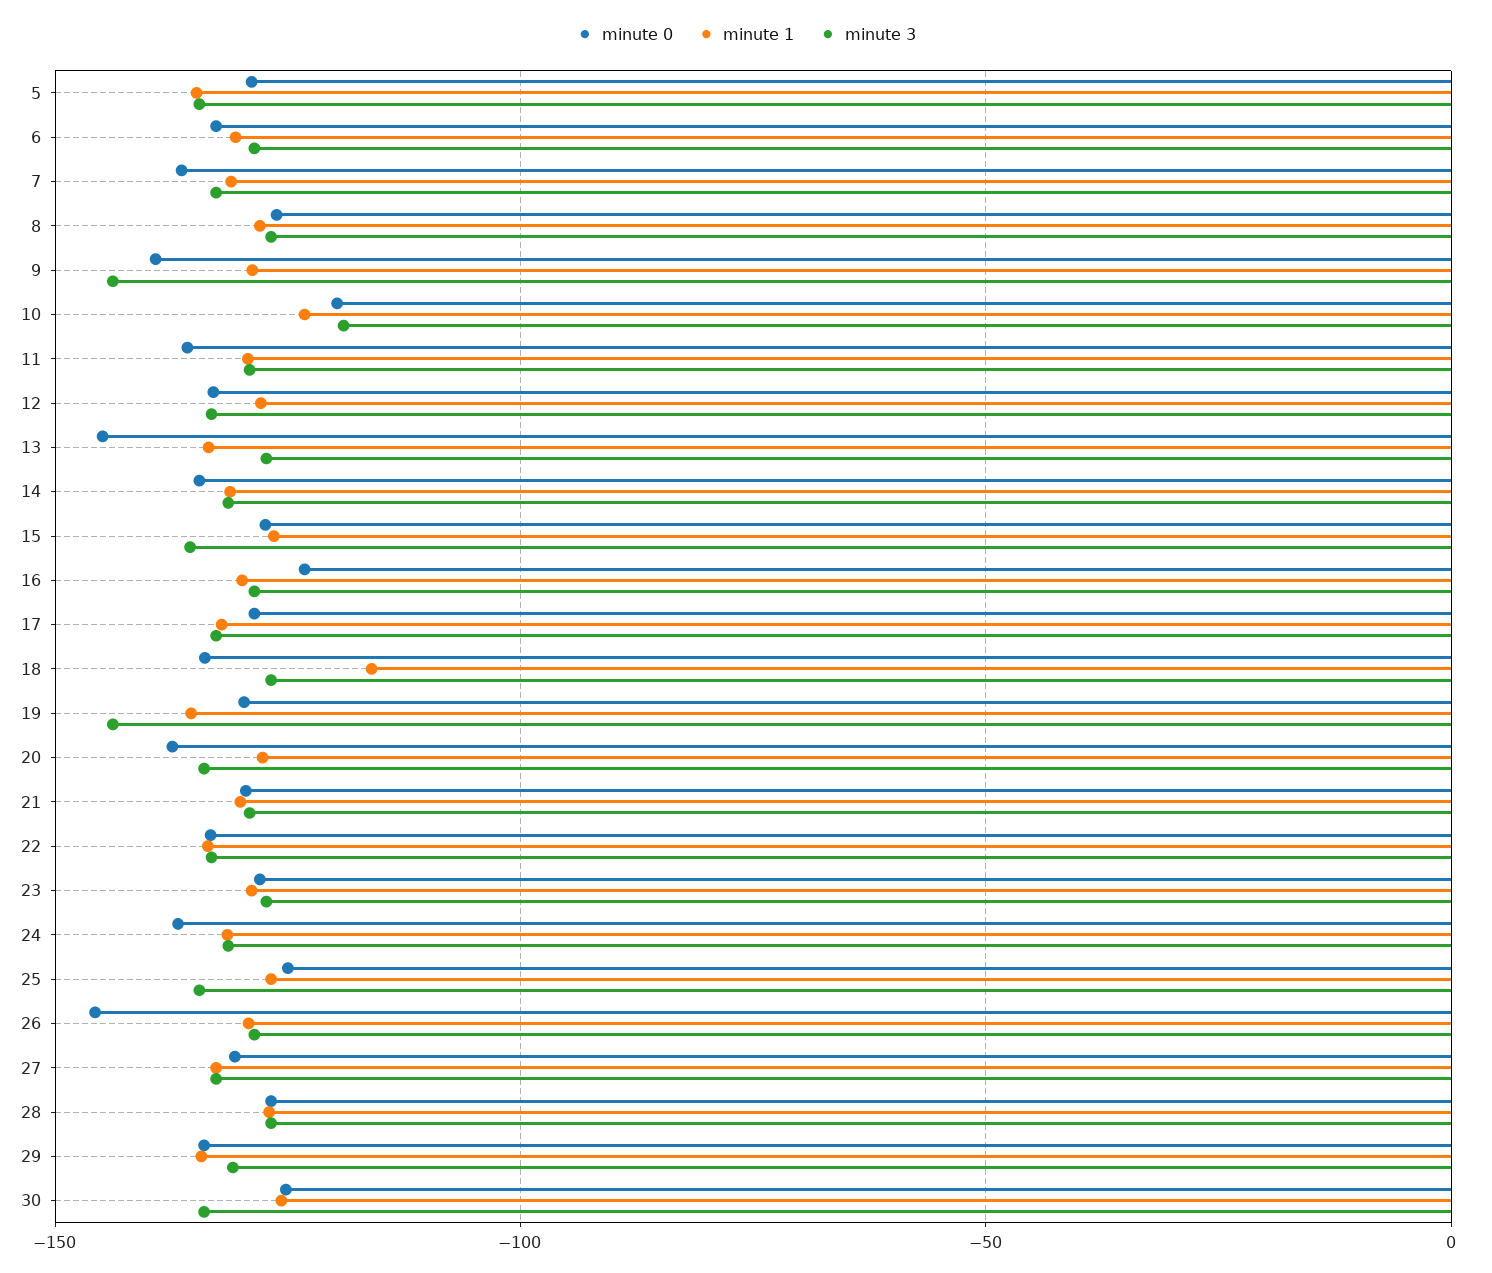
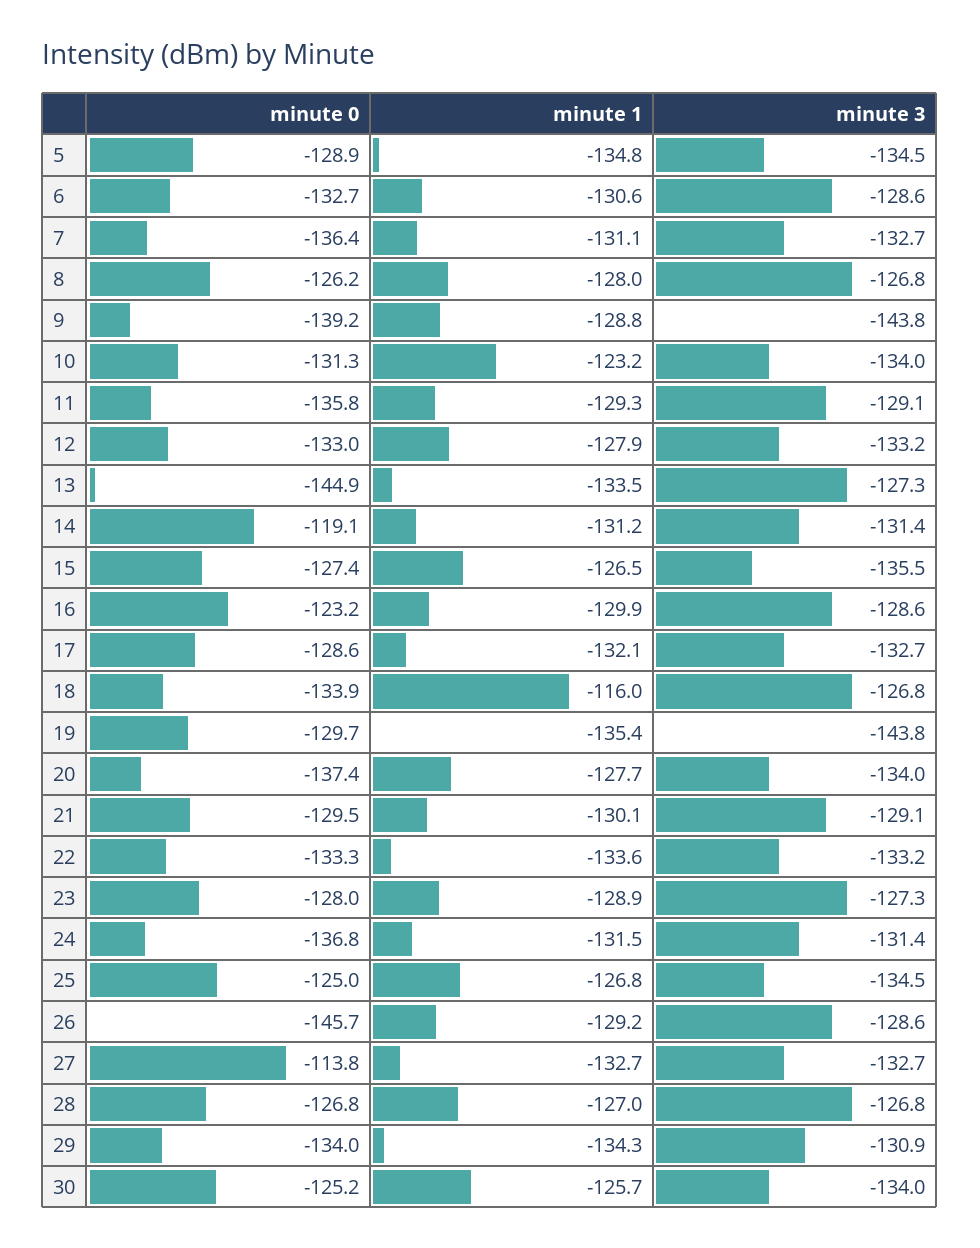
  {
    "minute 0": {
      "5": -128.9,
      "6": -132.7,
      "7": -136.4,
      "8": -126.2,
      "9": -139.2,
-     "10": -120,
+     "10": -131.3,
      "11": -135.8,
      "12": -133,
      "13": -144.9,
-     "14": -135,
+     "14": -119.1,
      "15": -127.4,
      "16": -123.2,
      "17": -128.6,
      "18": -133.9,
      "19": -129.7,
      "20": -137.4,
      "21": -129.5,
      "22": -133.3,
      "23": -128,
      "24": -136.8,
      "25": -125,
      "26": -145.7,
-     "27": -130,
+     "27": -113.8,
      "28": -126.8,
      "29": -134,
      "30": -125.2
    },
    "minute 1": {
      "5": -134.8,
      "6": -130.6,
      "7": -131.1,
      "8": -128,
      "9": -128.8,
      "10": -123.2,
      "11": -129.3,
      "12": -127.9,
      "13": -133.5,
      "14": -131.2,
      "15": -126.5,
      "16": -129.9,
      "17": -132.1,
      "18": -116,
      "19": -135.4,
      "20": -127.7,
      "21": -130.1,
      "22": -133.6,
      "23": -128.9,
      "24": -131.5,
      "25": -126.8,
      "26": -129.2,
      "27": -132.7,
      "28": -127,
      "29": -134.3,
      "30": -125.7
    },
    "minute 3": {
      "5": -134.5,
      "6": -128.6,
      "7": -132.7,
      "8": -126.8,
      "9": -143.8,
-     "10": -120,
+     "10": -134,
      "11": -129.1,
      "12": -133.2,
      "13": -127.3,
      "14": -131.4,
      "15": -135.5,
      "16": -128.6,
      "17": -132.7,
      "18": -126.8,
      "19": -143.8,
      "20": -134,
      "21": -129.1,
      "22": -133.2,
      "23": -127.3,
      "24": -131.4,
      "25": -134.5,
      "26": -128.6,
      "27": -132.7,
      "28": -126.8,
      "29": -130.9,
      "30": -134
    }
  }

